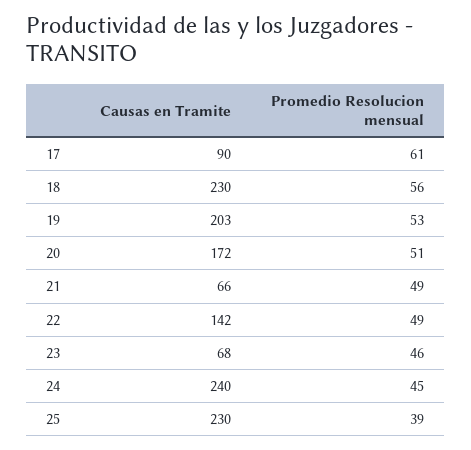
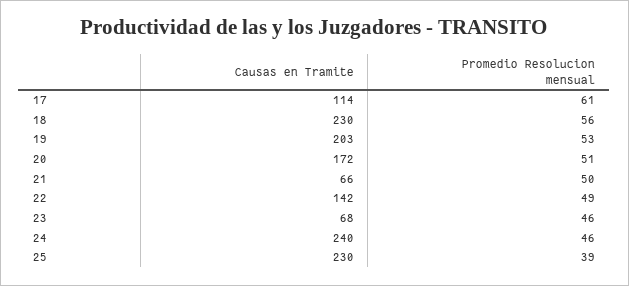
  {
    "Causas en Tramite": {
-     "17": 90,
+     "17": 114,
      "18": 230,
      "19": 203,
      "20": 172,
      "21": 66,
      "22": 142,
      "23": 68,
      "24": 240,
      "25": 230
    },
    "Promedio Resolucion mensual": {
      "17": 61,
      "18": 56,
      "19": 53,
      "20": 51,
-     "21": 49,
+     "21": 50,
      "22": 49,
      "23": 46,
-     "24": 45,
+     "24": 46,
      "25": 39
    }
  }

